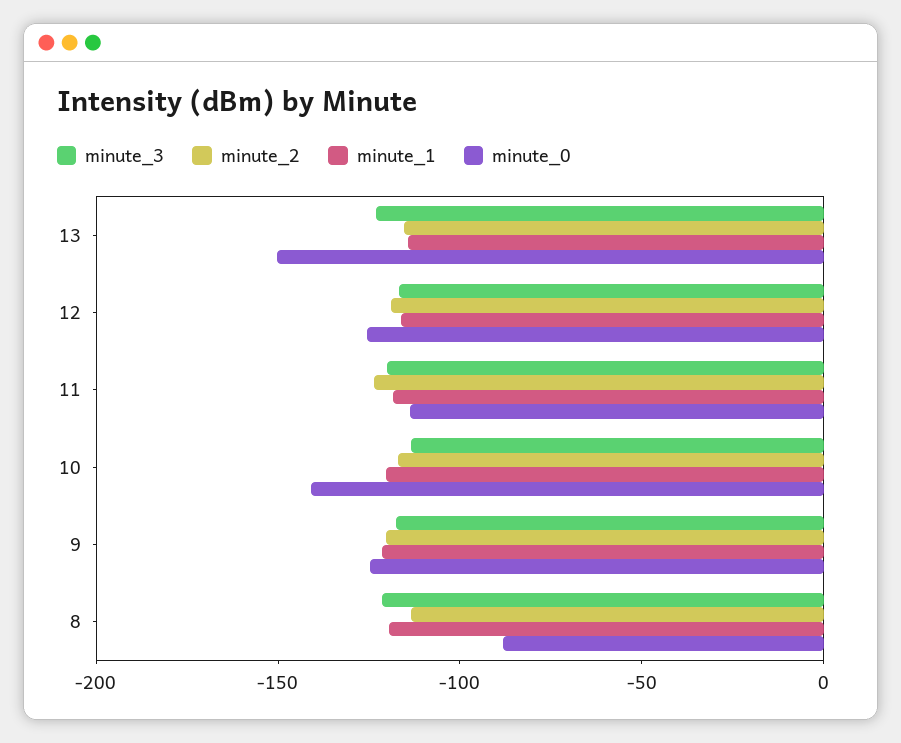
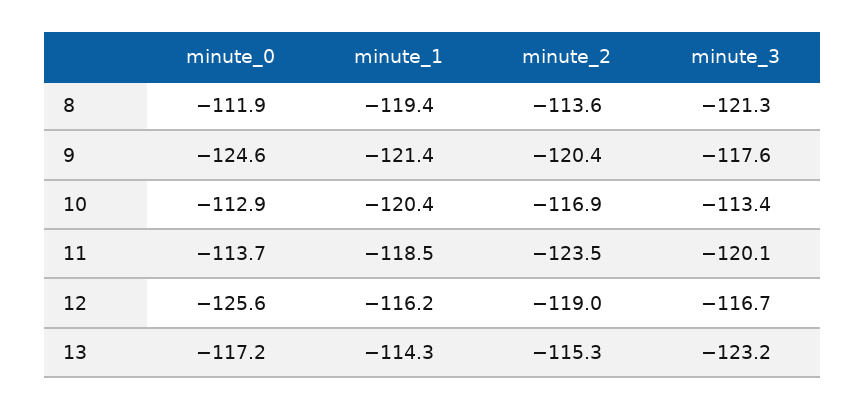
  {
    "minute_3": {
      "13": -123.2,
      "12": -116.7,
      "11": -120.1,
      "10": -113.4,
      "9": -117.6,
      "8": -121.3
    },
    "minute_2": {
      "13": -115.3,
      "12": -119,
      "11": -123.5,
      "10": -116.9,
      "9": -120.4,
      "8": -113.6
    },
    "minute_1": {
      "13": -114.3,
      "12": -116.2,
      "11": -118.5,
      "10": -120.4,
      "9": -121.4,
      "8": -119.4
    },
    "minute_0": {
-     "13": -150,
+     "13": -117.2,
      "12": -125.6,
      "11": -113.7,
-     "10": -140,
+     "10": -112.9,
      "9": -124.6,
-     "8": -90
+     "8": -111.9
    }
  }

